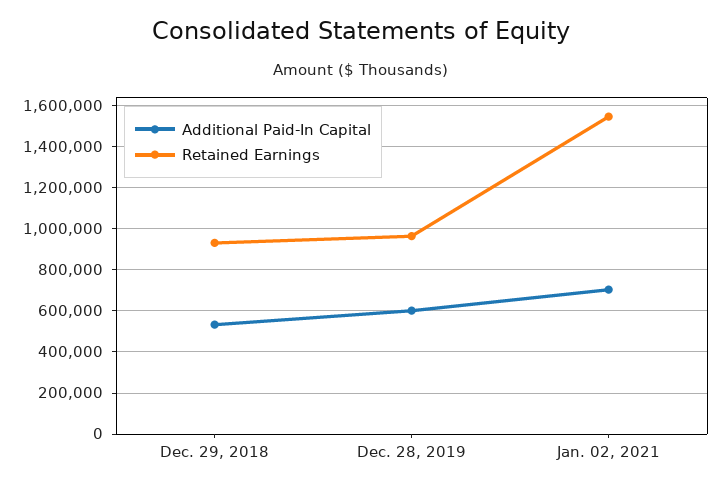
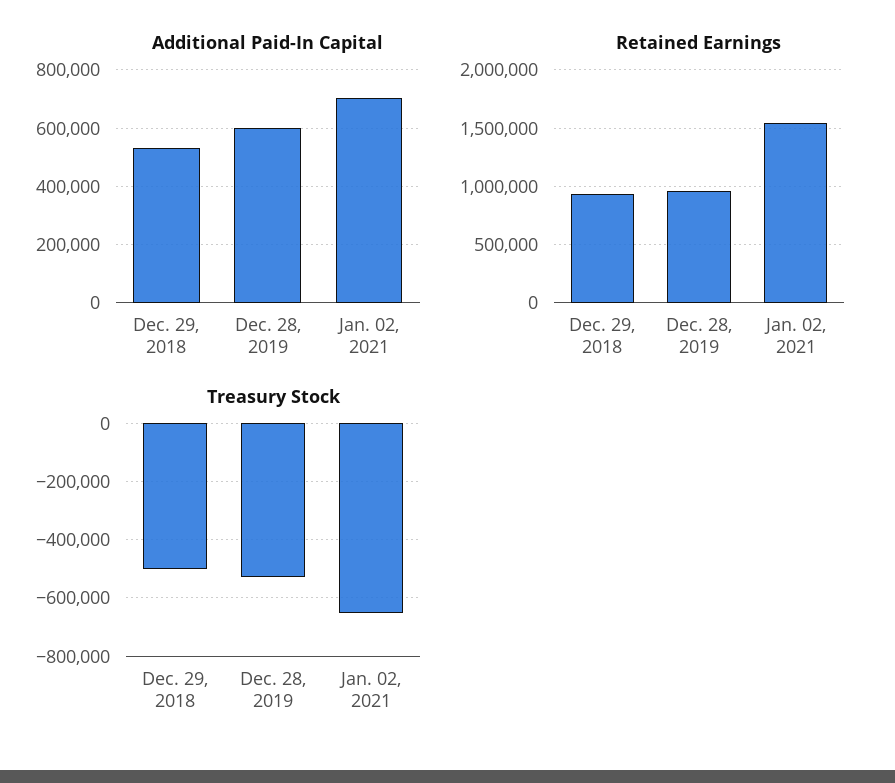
  {
    "Additional Paid-In Capital": {
      "Dec. 29, 2018": 525000,
      "Dec. 28, 2019": 600000,
      "Jan. 02, 2021": 700000
    },
    "Retained Earnings": {
      "Dec. 29, 2018": 950000,
      "Dec. 28, 2019": 950000,
      "Jan. 02, 2021": 1550000
-   }
+   },
+   "Treasury Stock": {
+     "Dec. 29, 2018": -500000,
+     "Dec. 28, 2019": -525000,
+     "Jan. 02, 2021": -650000
+   }
  }

